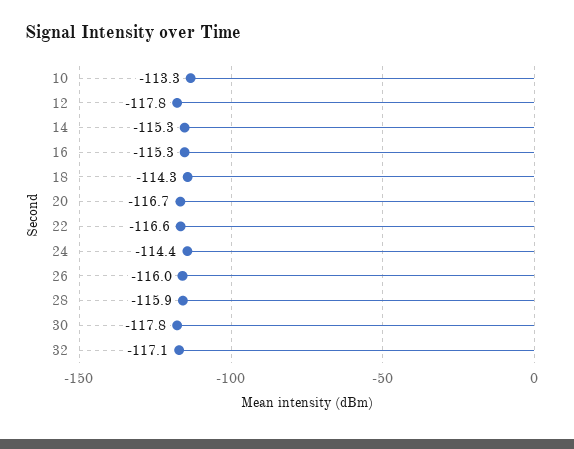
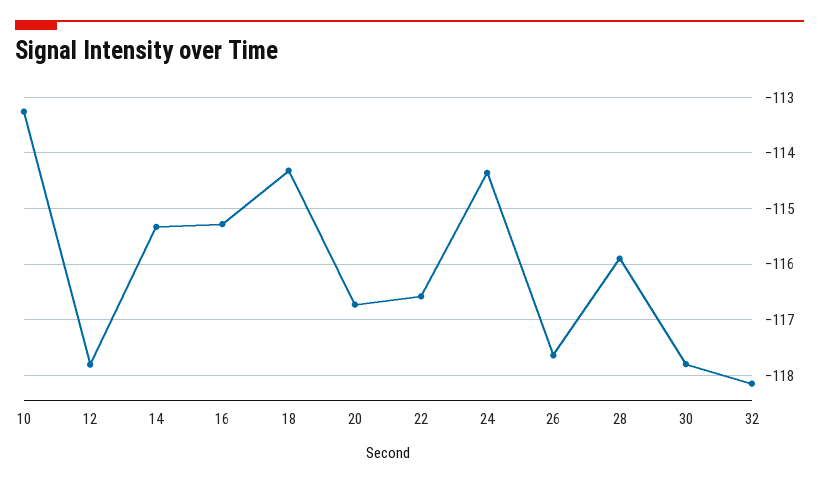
  {
    "10": -113.3,
    "12": -117.8,
    "14": -115.3,
    "16": -115.3,
    "18": -114.3,
    "20": -116.7,
    "22": -116.6,
    "24": -114.4,
-   "26": -116,
+   "26": -117.6,
    "28": -115.9,
    "30": -117.8,
-   "32": -117.1
+   "32": -118.2
  }

